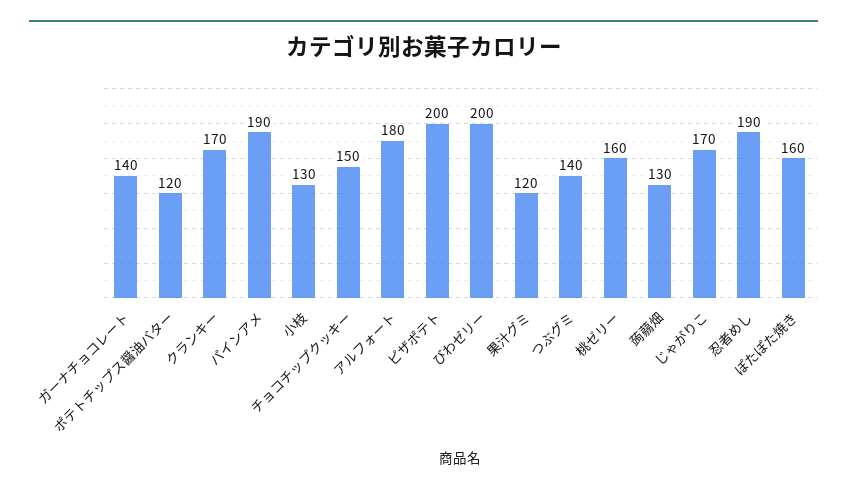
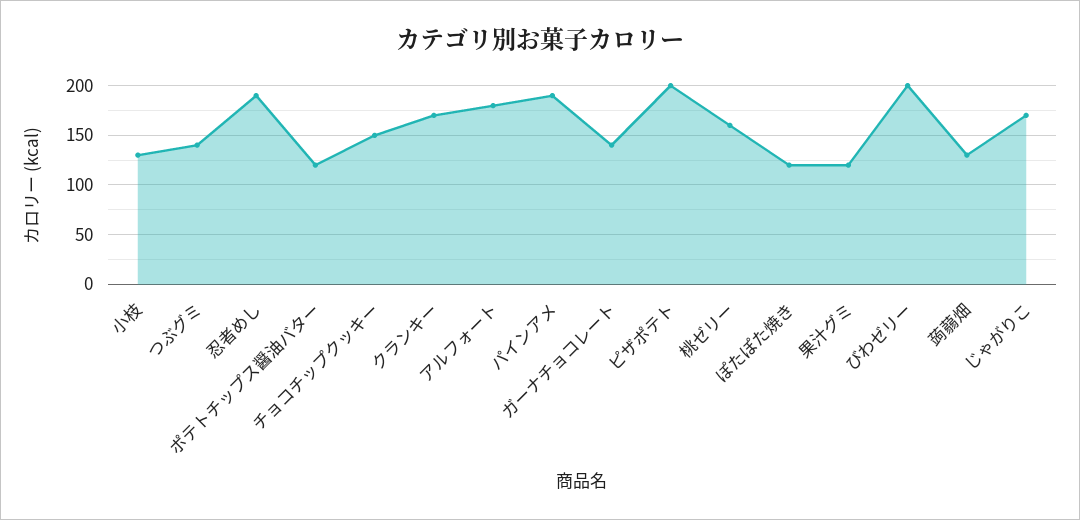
  {
    "ガーナチョコレート": 140,
    "ポテトチップス醤油バター": 120,
    "クランキー": 170,
    "パインアメ": 190,
    "小枝": 130,
    "チョコチップクッキー": 150,
    "アルフォート": 180,
    "ピザポテト": 200,
    "びわゼリー": 200,
    "果汁グミ": 120,
    "つぶグミ": 140,
    "桃ゼリー": 160,
    "蒟蒻畑": 130,
    "じゃがりこ": 170,
    "忍者めし": 190,
-   "ぽたぽた焼き": 160
+   "ぽたぽた焼き": 120
  }

